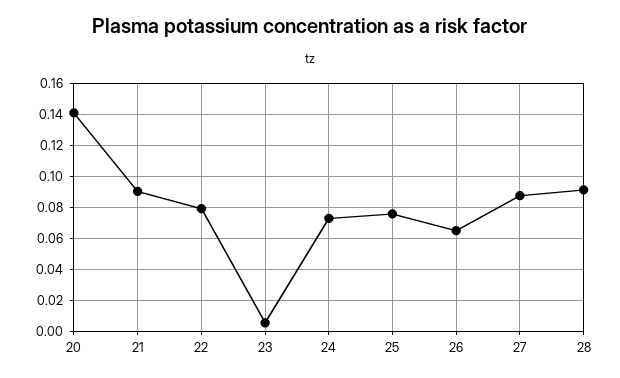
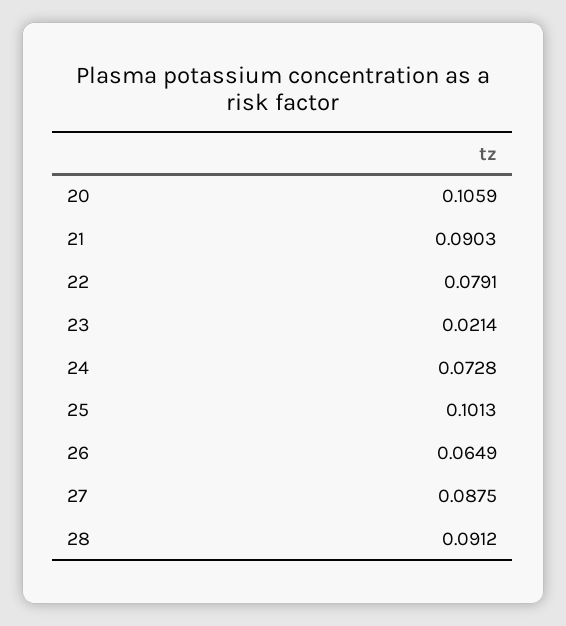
  {
-   "20": 0.14,
+   "20": 0.1059,
    "21": 0.0903,
    "22": 0.0791,
-   "23": 0.005,
+   "23": 0.0214,
    "24": 0.0728,
-   "25": 0.075,
+   "25": 0.1013,
    "26": 0.0649,
    "27": 0.0875,
    "28": 0.0912
  }

